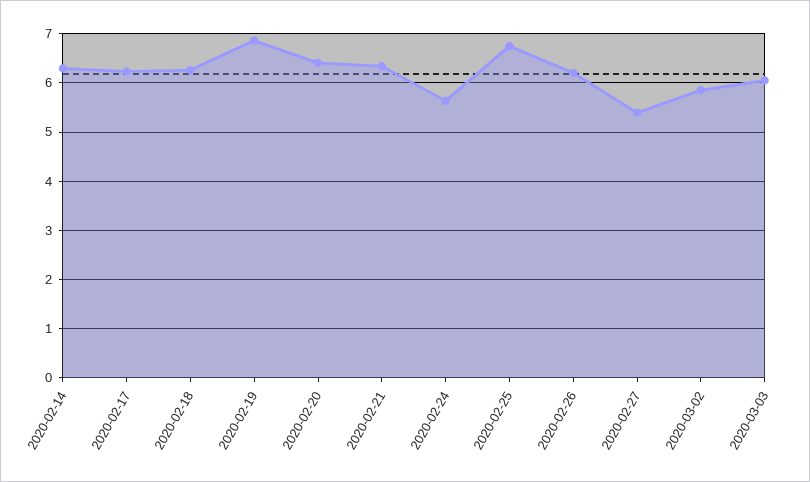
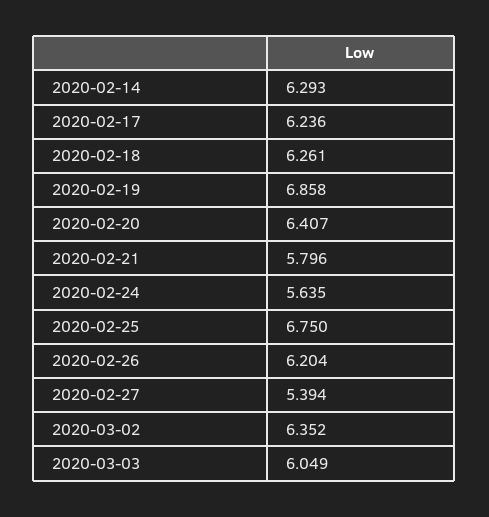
  {
    "2020-02-14": 6.293,
    "2020-02-17": 6.236,
    "2020-02-18": 6.261,
    "2020-02-19": 6.858,
    "2020-02-20": 6.407,
-   "2020-02-21": 6.4,
+   "2020-02-21": 5.796,
    "2020-02-24": 5.635,
    "2020-02-25": 6.75,
    "2020-02-26": 6.204,
    "2020-02-27": 5.394,
-   "2020-03-02": 5.8,
+   "2020-03-02": 6.352,
    "2020-03-03": 6.049
  }

